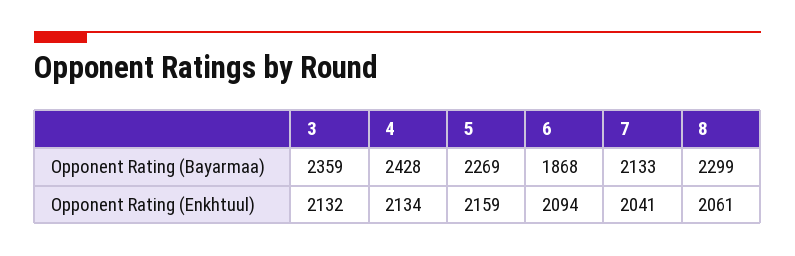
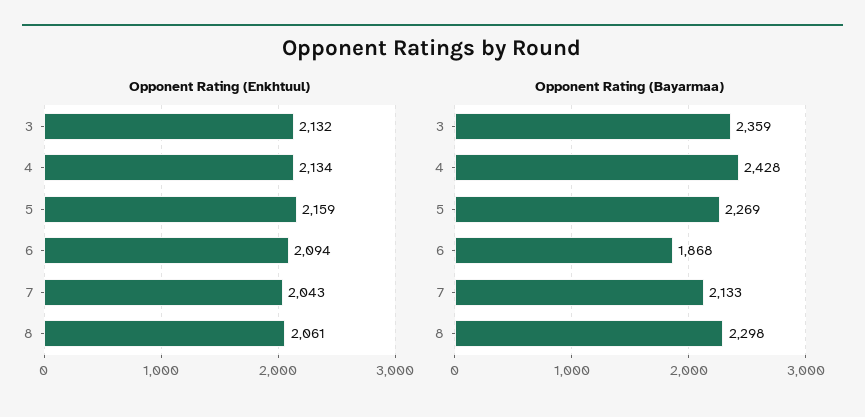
  {
    "Opponent Rating (Bayarmaa)": {
      "3": 2359,
      "4": 2428,
      "5": 2269,
      "6": 1868,
      "7": 2133,
-     "8": 2299
+     "8": 2298
    },
    "Opponent Rating (Enkhtuul)": {
      "3": 2132,
      "4": 2134,
      "5": 2159,
      "6": 2094,
-     "7": 2041,
+     "7": 2043,
      "8": 2061
    }
  }

